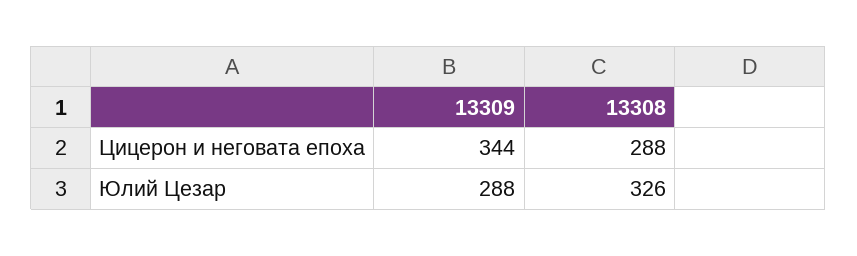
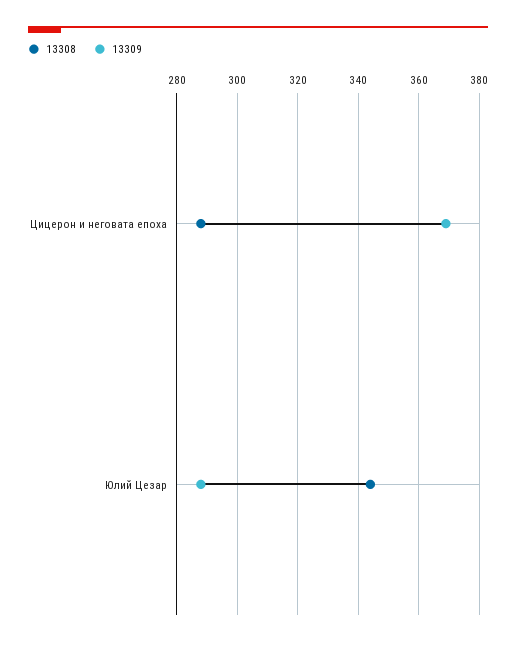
  {
    "13309": {
-     "Цицерон и неговата епоха": 344,
+     "Цицерон и неговата епоха": 370,
      "Юлий Цезар": 288
    },
    "13308": {
      "Цицерон и неговата епоха": 288,
-     "Юлий Цезар": 326
+     "Юлий Цезар": 345
    }
  }

